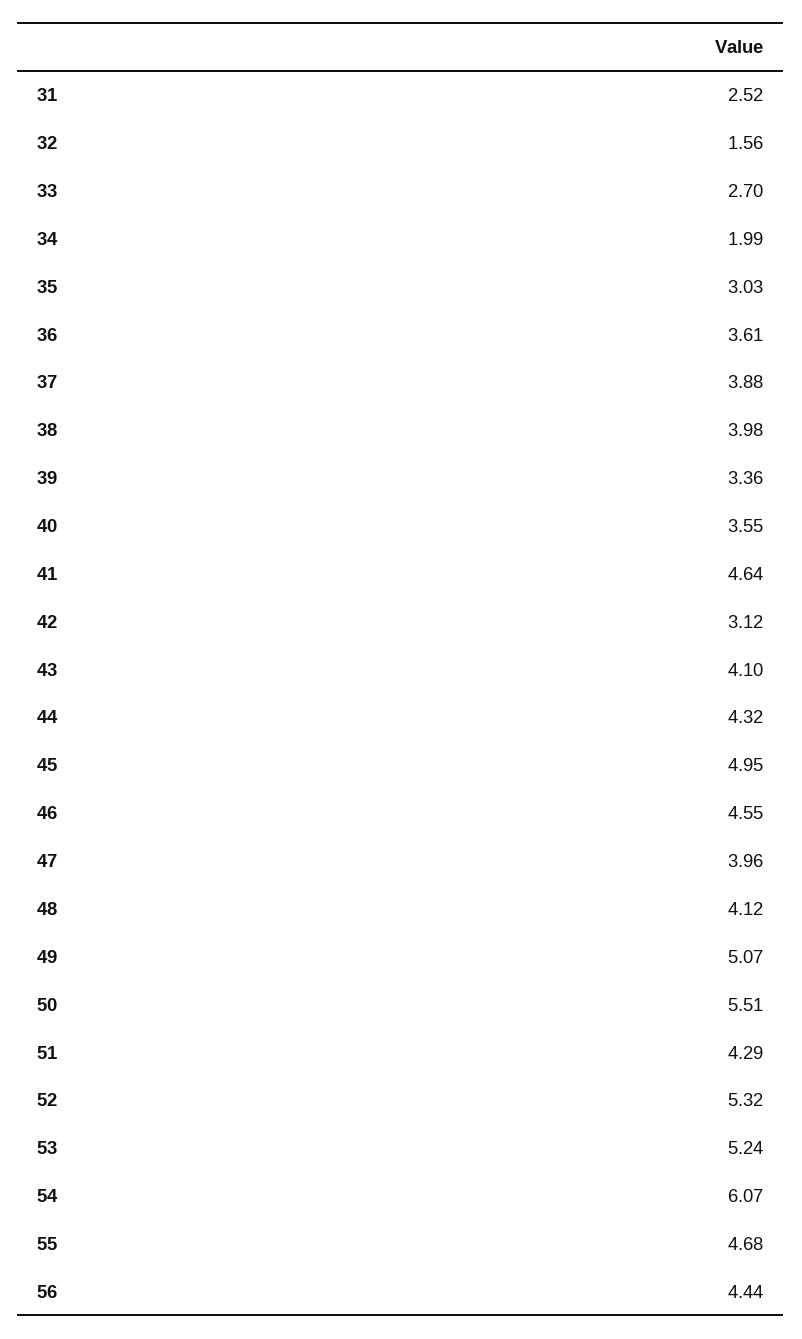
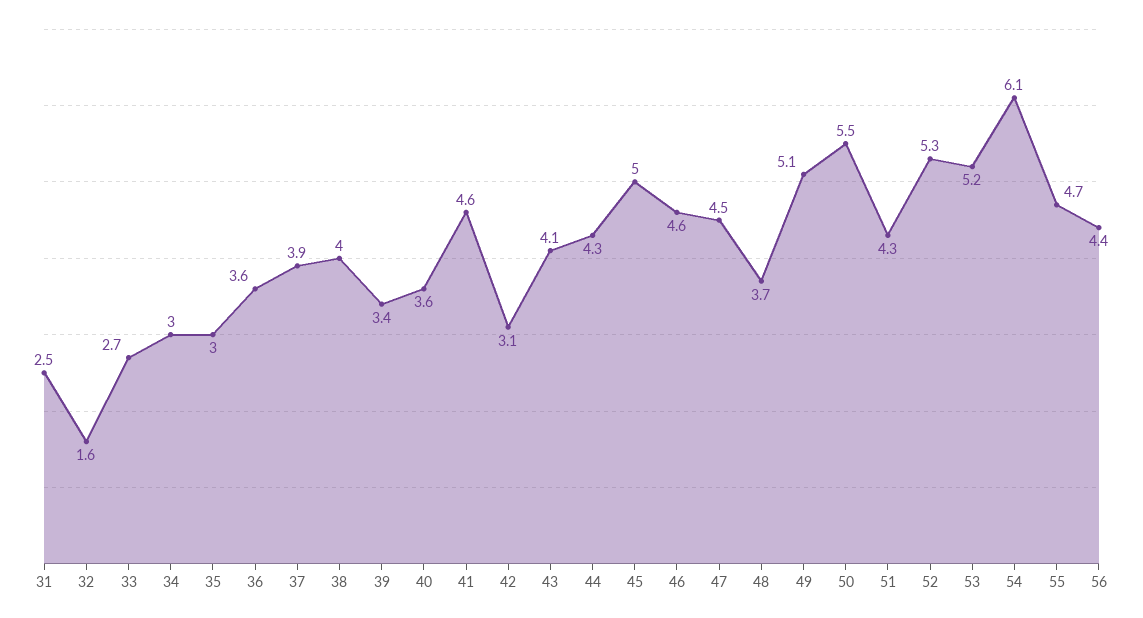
  {
    "31": 2.52,
    "32": 1.56,
    "33": 2.7,
-   "34": 1.99,
+   "34": 3,
    "35": 3.03,
    "36": 3.61,
    "37": 3.88,
    "38": 3.98,
    "39": 3.36,
    "40": 3.55,
    "41": 4.64,
    "42": 3.12,
    "43": 4.1,
    "44": 4.32,
    "45": 4.95,
    "46": 4.55,
-   "47": 3.96,
+   "47": 4.5,
-   "48": 4.12,
+   "48": 3.7,
    "49": 5.07,
    "50": 5.51,
    "51": 4.29,
    "52": 5.32,
    "53": 5.24,
    "54": 6.07,
    "55": 4.68,
    "56": 4.44
  }

